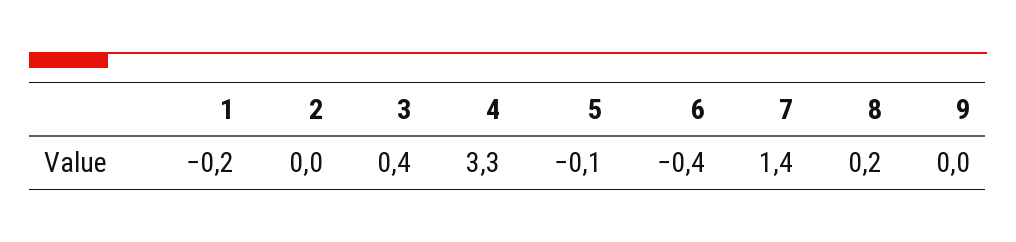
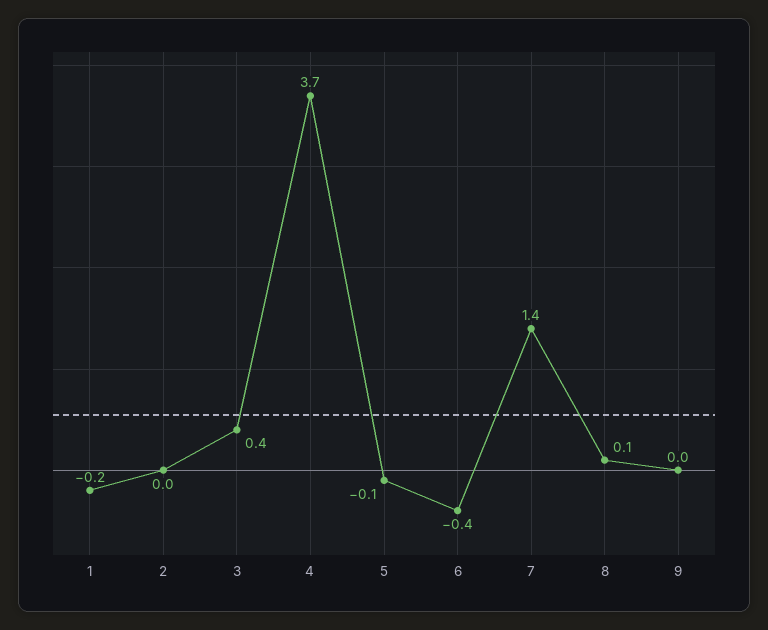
  {
    "1": -0.2,
    "2": 0,
    "3": 0.4,
-   "4": 3.3,
+   "4": 3.7,
    "5": -0.1,
    "6": -0.4,
    "7": 1.4,
-   "8": 0.2,
+   "8": 0.1,
    "9": 0
  }

